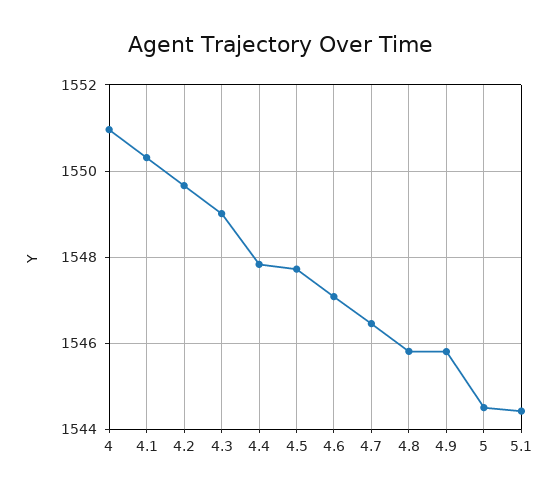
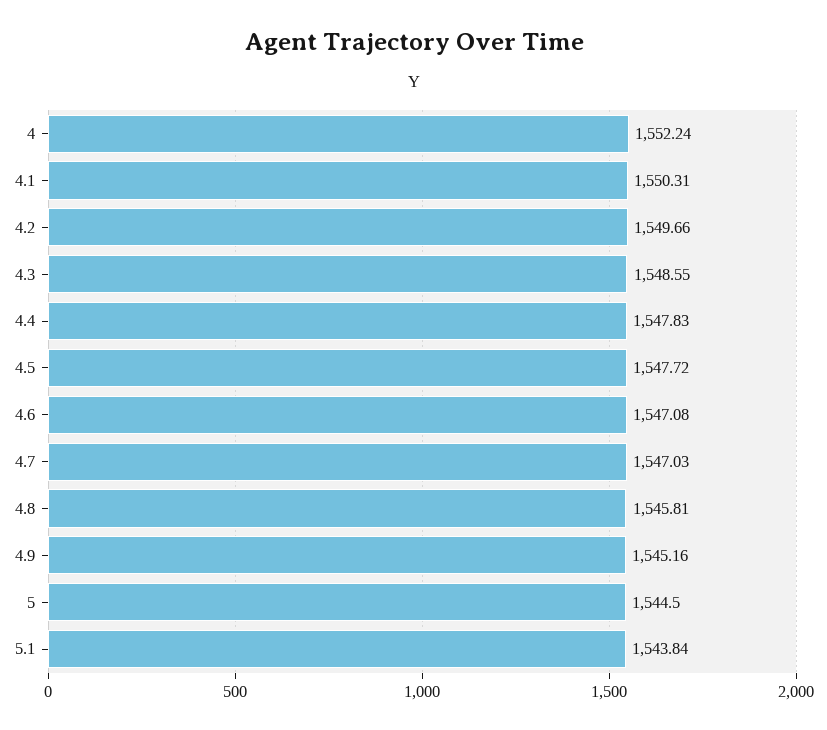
  {
-   "4": 1551,
+   "4": 1552.24,
    "4.1": 1550.31,
    "4.2": 1549.66,
-   "4.3": 1549,
+   "4.3": 1548.55,
    "4.4": 1547.83,
    "4.5": 1547.72,
    "4.6": 1547.08,
-   "4.7": 1546.4,
+   "4.7": 1547.03,
    "4.8": 1545.81,
-   "4.9": 1545.8,
+   "4.9": 1545.16,
    "5": 1544.5,
-   "5.1": 1544.4
+   "5.1": 1543.84
  }

